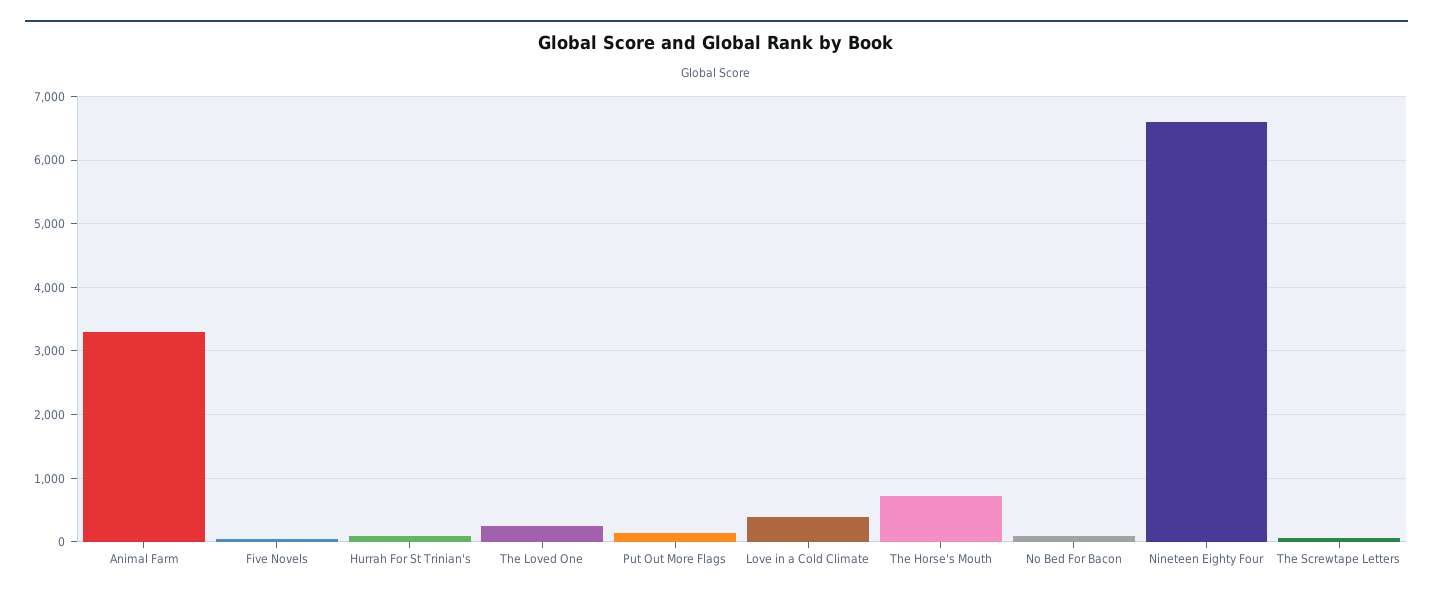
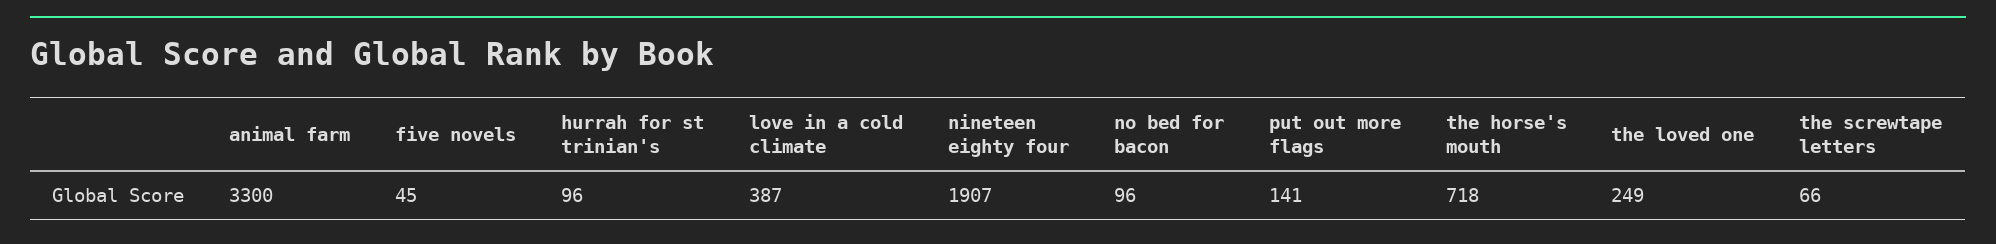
  {
    "Animal Farm": 3300,
    "Five Novels": 45,
    "Hurrah For St Trinian's": 96,
    "The Loved One": 249,
    "Put Out More Flags": 141,
    "Love in a Cold Climate": 387,
    "The Horse's Mouth": 718,
    "No Bed For Bacon": 96,
-   "Nineteen Eighty Four": 6600,
+   "Nineteen Eighty Four": 1907,
    "The Screwtape Letters": 66
  }

